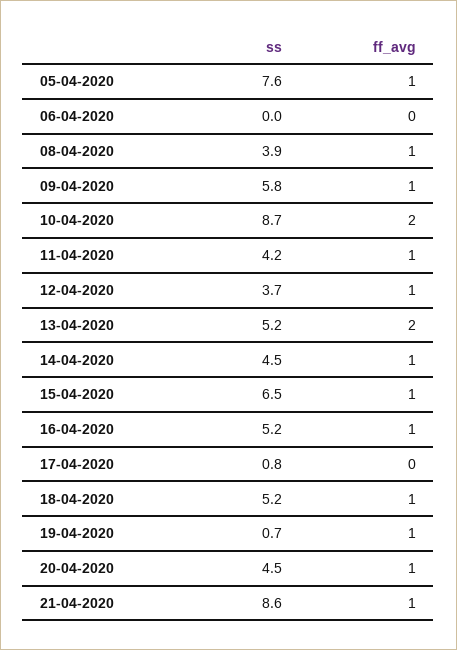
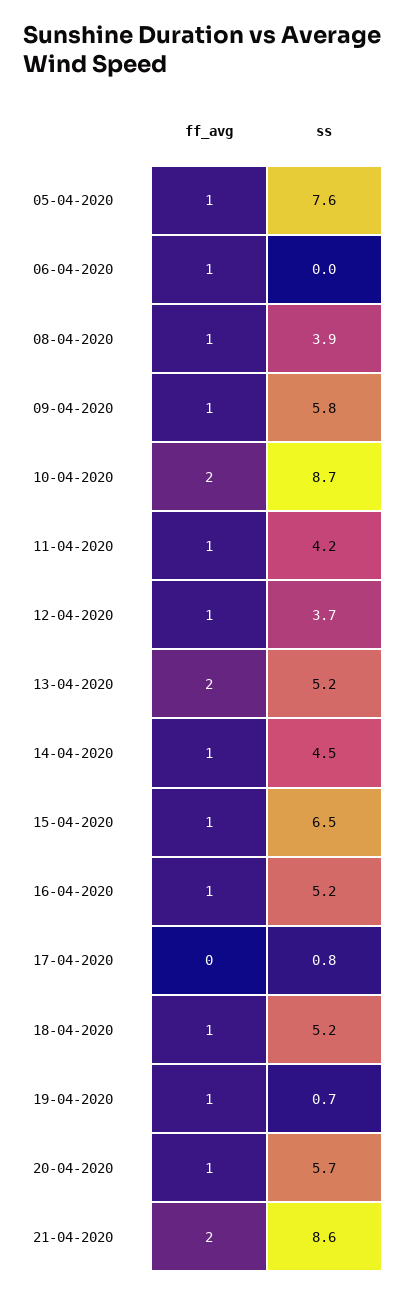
  {
    "ss": {
      "05-04-2020": 7.6,
      "06-04-2020": 0,
      "08-04-2020": 3.9,
      "09-04-2020": 5.8,
      "10-04-2020": 8.7,
      "11-04-2020": 4.2,
      "12-04-2020": 3.7,
      "13-04-2020": 5.2,
      "14-04-2020": 4.5,
      "15-04-2020": 6.5,
      "16-04-2020": 5.2,
      "17-04-2020": 0.8,
      "18-04-2020": 5.2,
      "19-04-2020": 0.7,
-     "20-04-2020": 4.5,
+     "20-04-2020": 5.7,
      "21-04-2020": 8.6
    },
    "ff_avg": {
      "05-04-2020": 1,
-     "06-04-2020": 0,
+     "06-04-2020": 1,
      "08-04-2020": 1,
      "09-04-2020": 1,
      "10-04-2020": 2,
      "11-04-2020": 1,
      "12-04-2020": 1,
      "13-04-2020": 2,
      "14-04-2020": 1,
      "15-04-2020": 1,
      "16-04-2020": 1,
      "17-04-2020": 0,
      "18-04-2020": 1,
      "19-04-2020": 1,
      "20-04-2020": 1,
-     "21-04-2020": 1
+     "21-04-2020": 2
    }
  }

